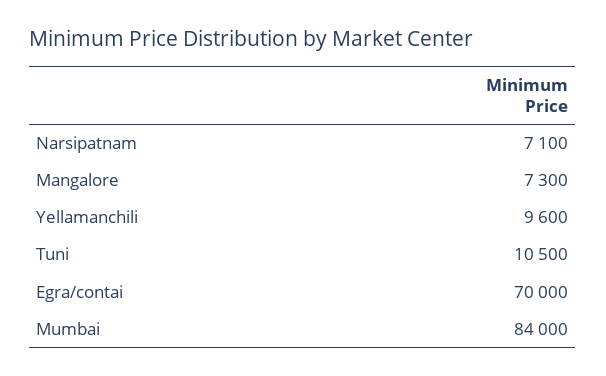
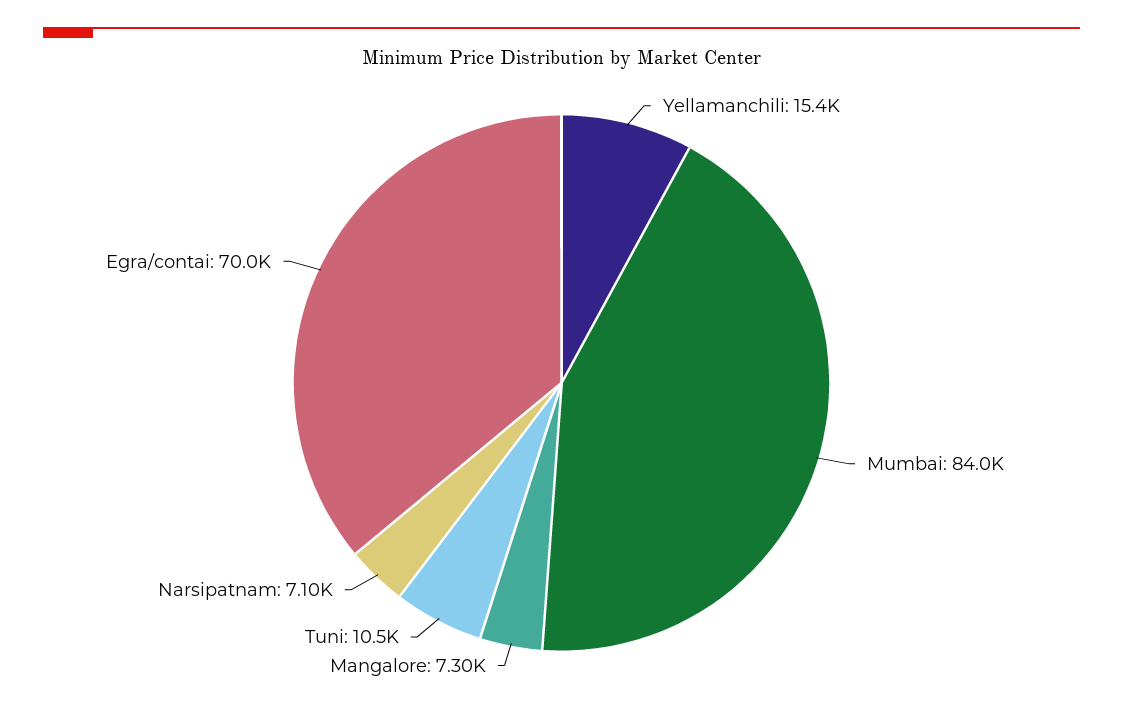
  {
    "Narsipatnam": 7100,
    "Mangalore": 7300,
-   "Yellamanchili": 9600,
+   "Yellamanchili": 15400,
    "Tuni": 10500,
    "Egra/contai": 70000,
    "Mumbai": 84000
  }

